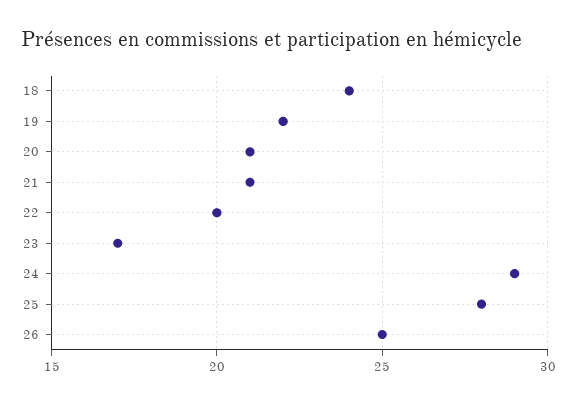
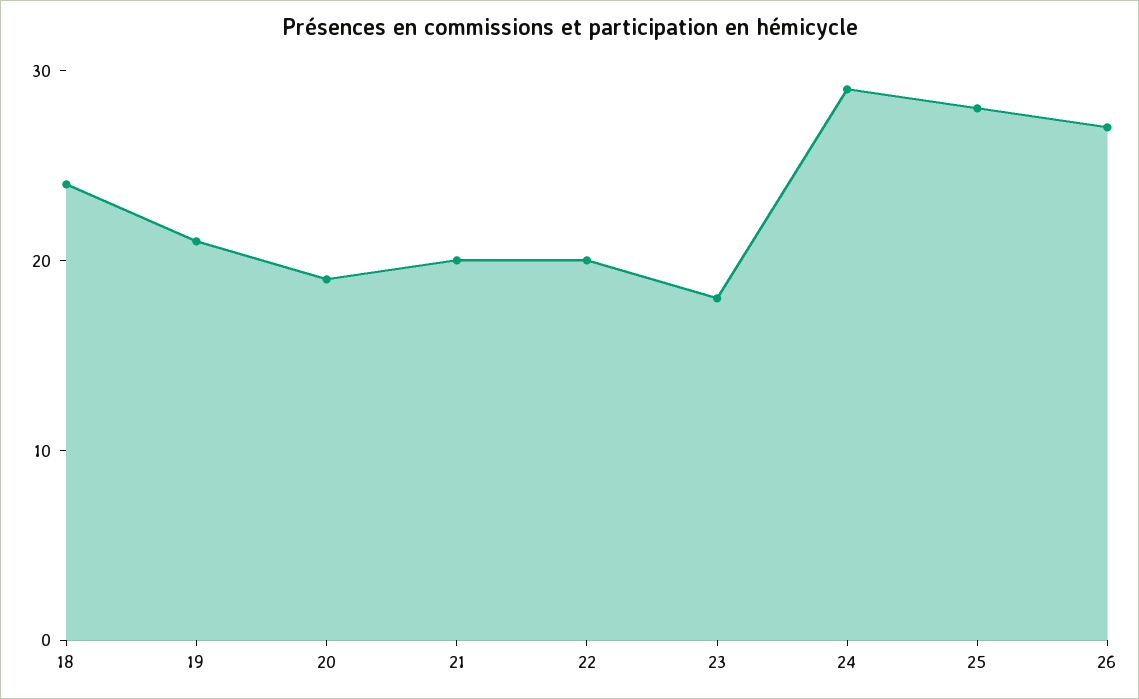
  {
    "18": 24,
-   "19": 22,
+   "19": 21,
-   "20": 21,
+   "20": 19,
-   "21": 21,
+   "21": 20,
    "22": 20,
-   "23": 17,
+   "23": 18,
    "24": 29,
    "25": 28,
-   "26": 25
+   "26": 27
  }

